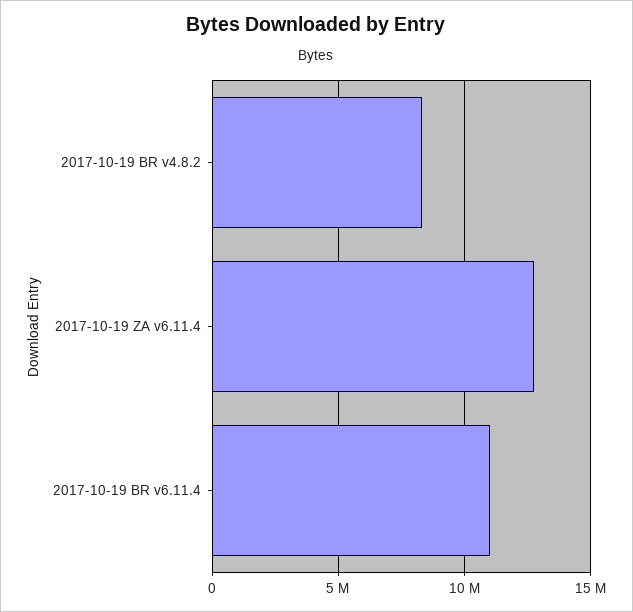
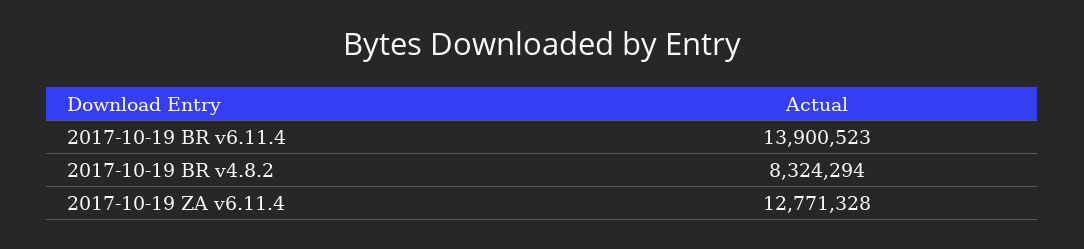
  {
    "2017-10-19 BR v4.8.2": 8324294,
    "2017-10-19 ZA v6.11.4": 12771328,
-   "2017-10-19 BR v6.11.4": 11000000
+   "2017-10-19 BR v6.11.4": 13900523
  }

